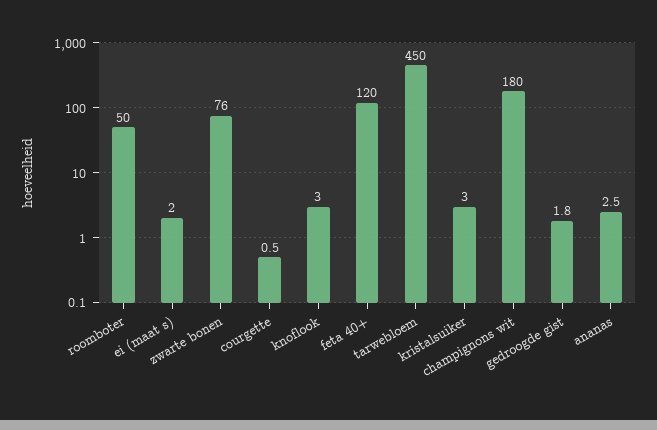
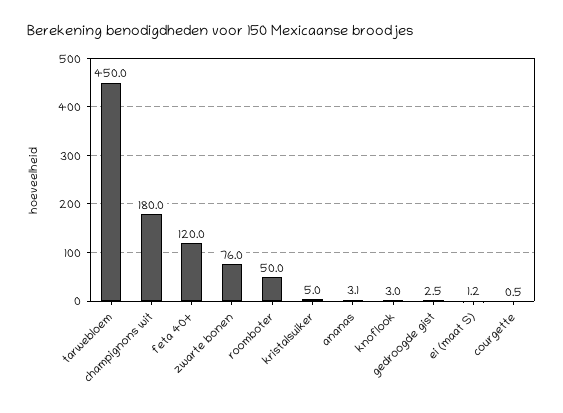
  {
    "roomboter": 50,
-   "ei (maat s)": 2,
+   "ei (maat s)": 1.2,
    "zwarte bonen": 76,
    "courgette": 0.5,
    "knoflook": 3,
    "feta 40+": 120,
    "tarwebloem": 450,
-   "kristalsuiker": 3,
+   "kristalsuiker": 5,
    "champignons wit": 180,
-   "gedroogde gist": 1.8,
+   "gedroogde gist": 2.5,
-   "ananas": 2.5
+   "ananas": 3.1
  }

